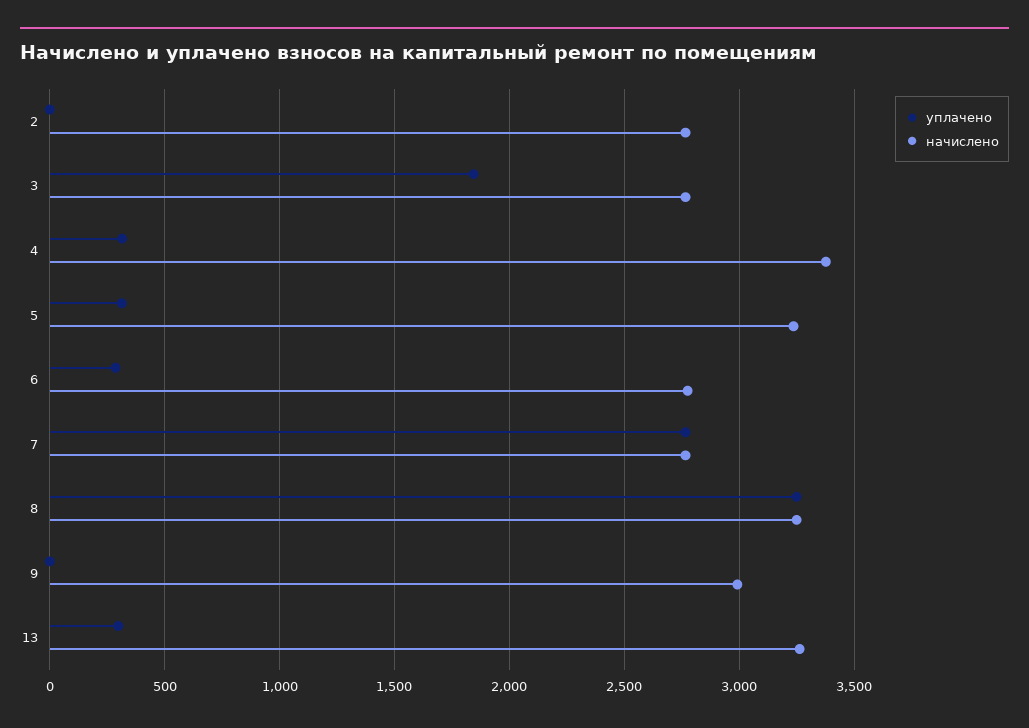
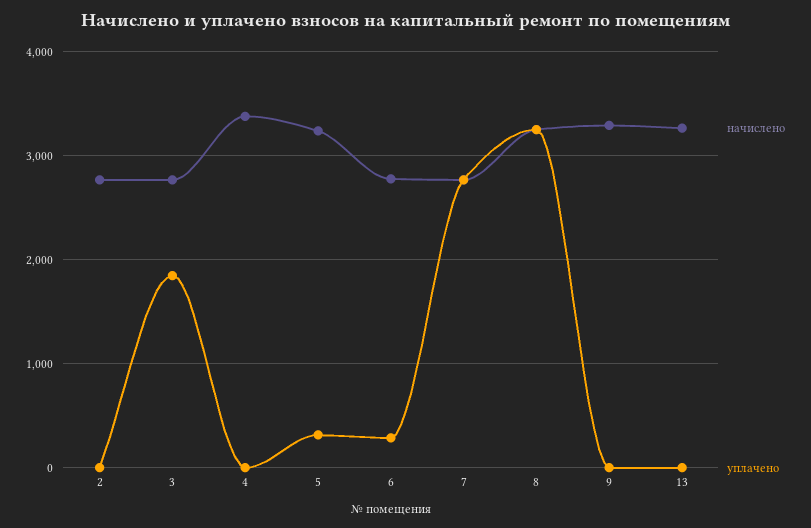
  {
    "уплачено": {
      "2": 0,
      "3": 1850,
-     "4": 300,
+     "4": 0,
      "5": 300,
      "6": 300,
      "7": 2750,
      "8": 3250,
      "9": 0,
-     "13": 300
+     "13": 0
    },
    "начислено": {
      "2": 2750,
      "3": 2750,
      "4": 3400,
      "5": 3250,
      "6": 2800,
      "7": 2750,
      "8": 3250,
-     "9": 3000,
+     "9": 3300,
      "13": 3250
    }
  }

